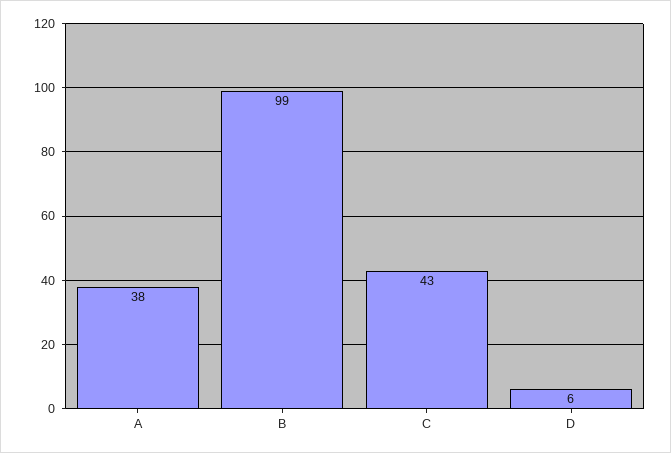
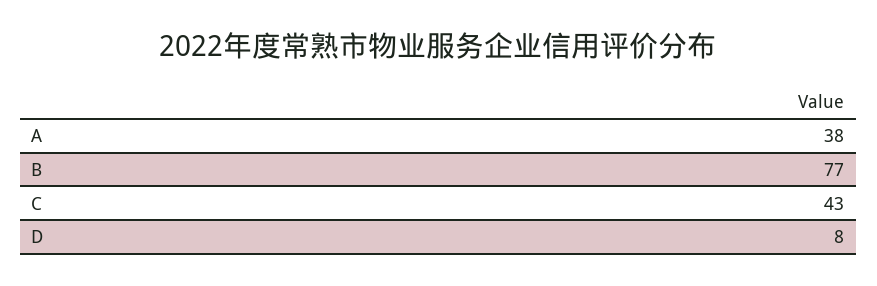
  {
    "A": 38,
-   "B": 99,
+   "B": 77,
    "C": 43,
-   "D": 6
+   "D": 8
  }

